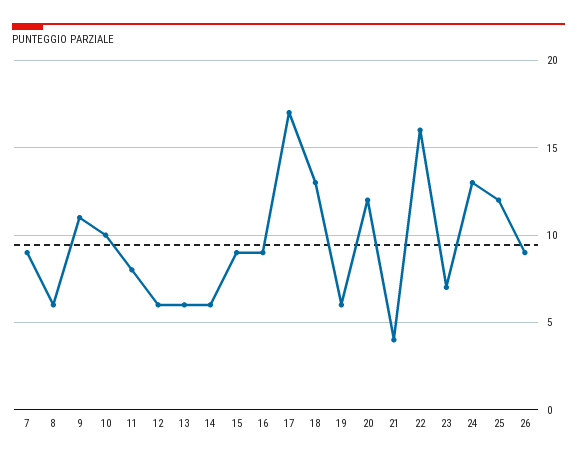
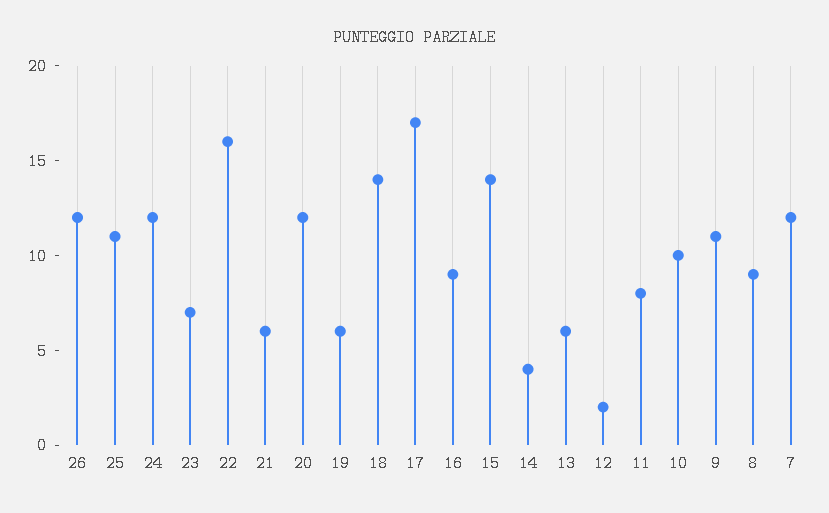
  {
-   "7": 9,
+   "7": 12,
-   "8": 6,
+   "8": 9,
    "9": 11,
    "10": 10,
    "11": 8,
-   "12": 6,
+   "12": 2,
    "13": 6,
-   "14": 6,
+   "14": 4,
-   "15": 9,
+   "15": 14,
    "16": 9,
    "17": 17,
-   "18": 13,
+   "18": 14,
    "19": 6,
    "20": 12,
-   "21": 4,
+   "21": 6,
    "22": 16,
    "23": 7,
-   "24": 13,
+   "24": 12,
-   "25": 12,
+   "25": 11,
-   "26": 9
+   "26": 12
  }

